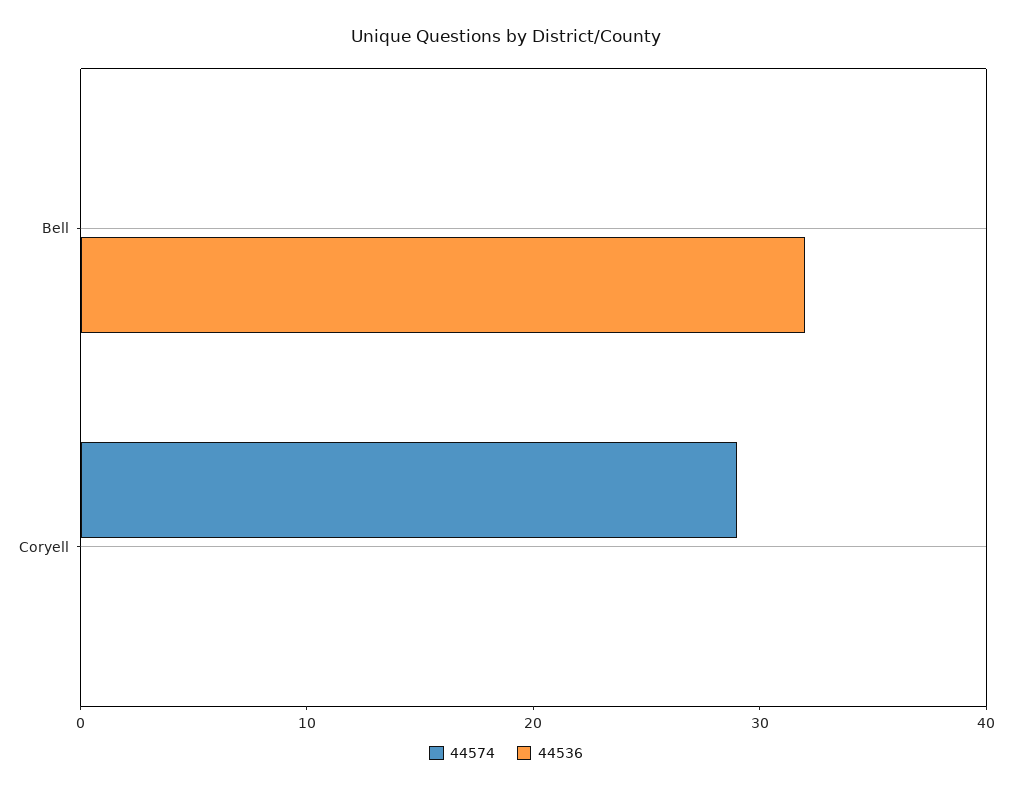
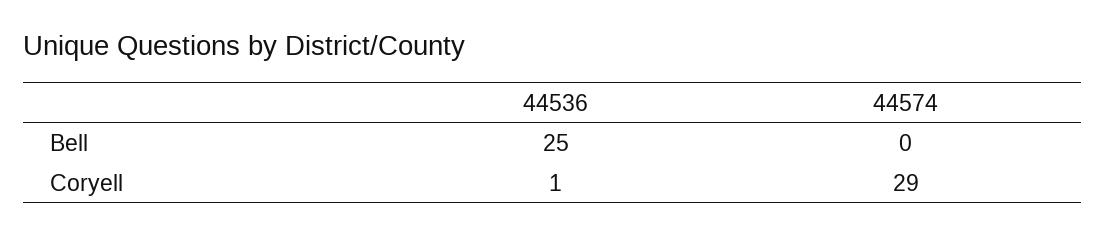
  {
    "44574": {
      "Bell": 0,
      "Coryell": 29
    },
    "44536": {
-     "Bell": 32,
+     "Bell": 25,
-     "Coryell": 0
+     "Coryell": 1
    }
  }

